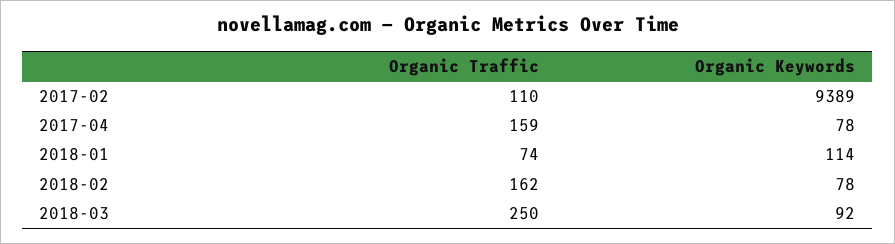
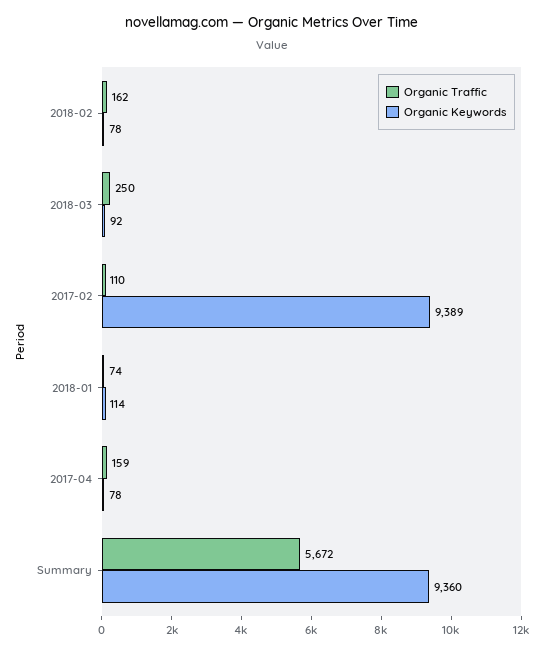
  {
    "Organic Traffic": {
      "2017-02": 110,
      "2017-04": 159,
      "2018-01": 74,
      "2018-02": 162,
-     "2018-03": 250
+     "2018-03": 250,
+     "Summary": 5672
    },
    "Organic Keywords": {
      "2017-02": 9389,
      "2017-04": 78,
      "2018-01": 114,
      "2018-02": 78,
-     "2018-03": 92
+     "2018-03": 92,
+     "Summary": 9360
    }
  }

